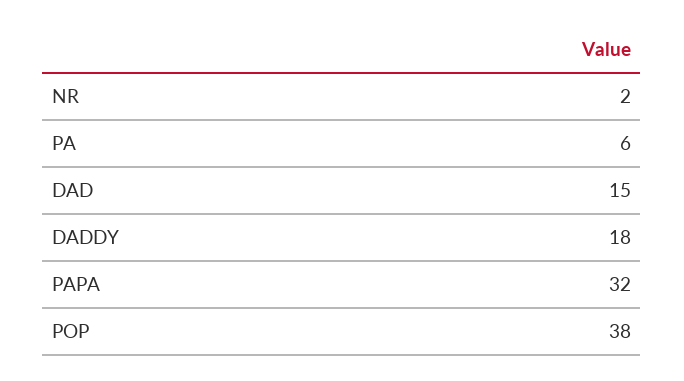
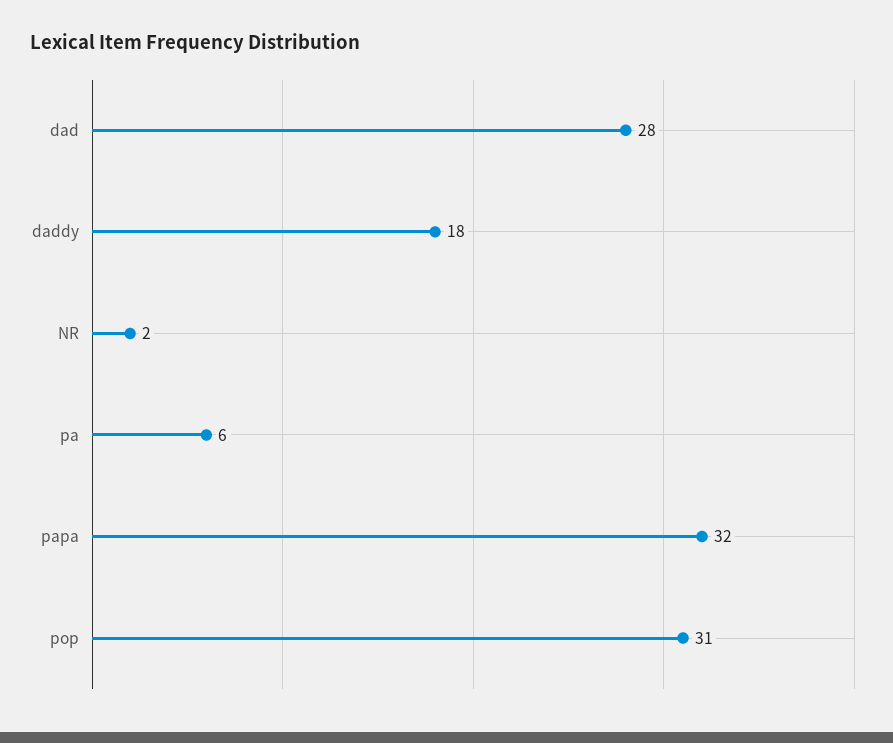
  {
    "NR": 2,
    "PA": 6,
-   "DAD": 15,
+   "DAD": 28,
    "DADDY": 18,
    "PAPA": 32,
-   "POP": 38
+   "POP": 31
  }

